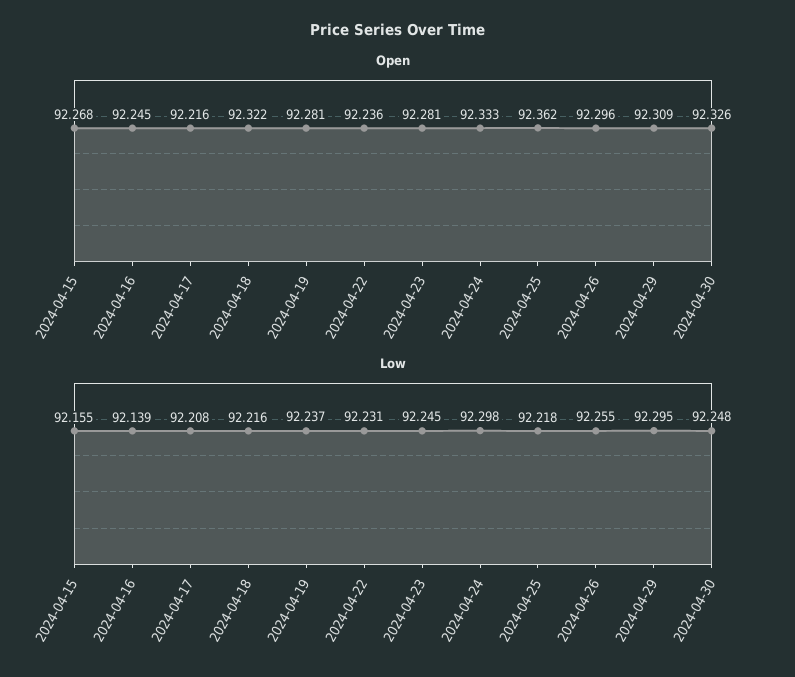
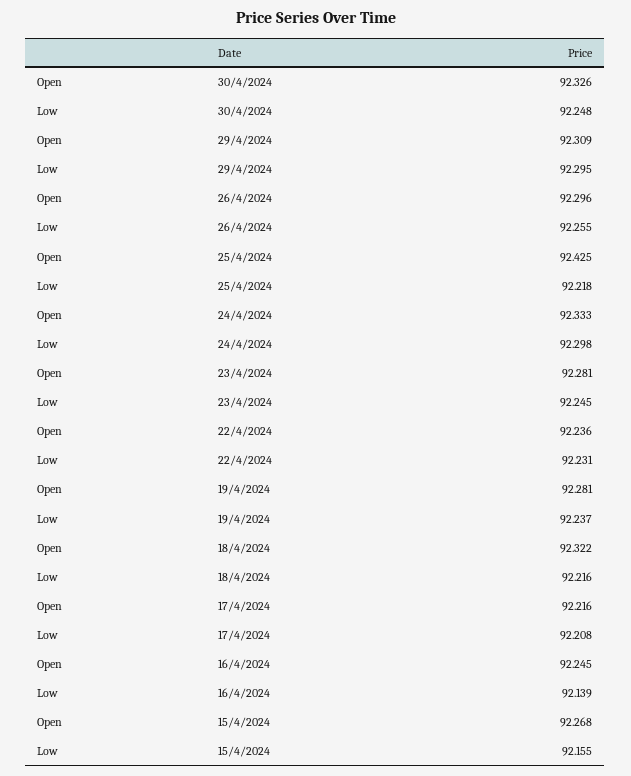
  {
    "Open": {
      "2024-04-15": 92.268,
      "2024-04-16": 92.245,
      "2024-04-17": 92.216,
      "2024-04-18": 92.322,
      "2024-04-19": 92.281,
      "2024-04-22": 92.236,
      "2024-04-23": 92.281,
      "2024-04-24": 92.333,
-     "2024-04-25": 92.362,
+     "2024-04-25": 92.425,
      "2024-04-26": 92.296,
      "2024-04-29": 92.309,
      "2024-04-30": 92.326
    },
    "Low": {
      "2024-04-15": 92.155,
      "2024-04-16": 92.139,
      "2024-04-17": 92.208,
      "2024-04-18": 92.216,
      "2024-04-19": 92.237,
      "2024-04-22": 92.231,
      "2024-04-23": 92.245,
      "2024-04-24": 92.298,
      "2024-04-25": 92.218,
      "2024-04-26": 92.255,
      "2024-04-29": 92.295,
      "2024-04-30": 92.248
    }
  }

